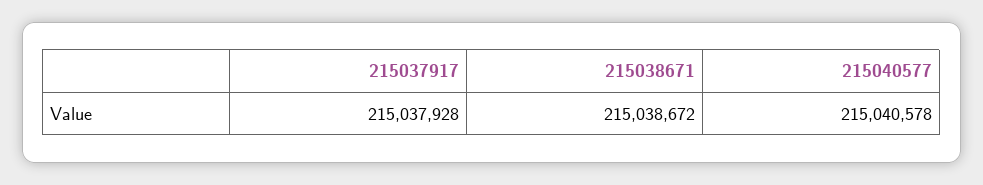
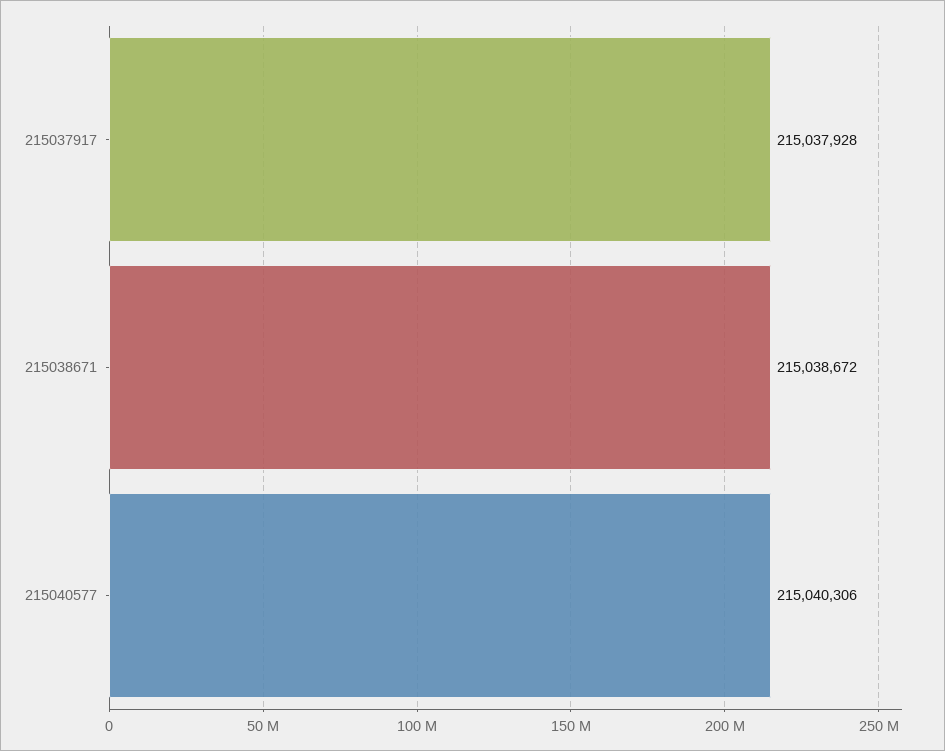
  {
    "215037917": 215037928,
    "215038671": 215038672,
-   "215040577": 215040578
+   "215040577": 215040306
  }

